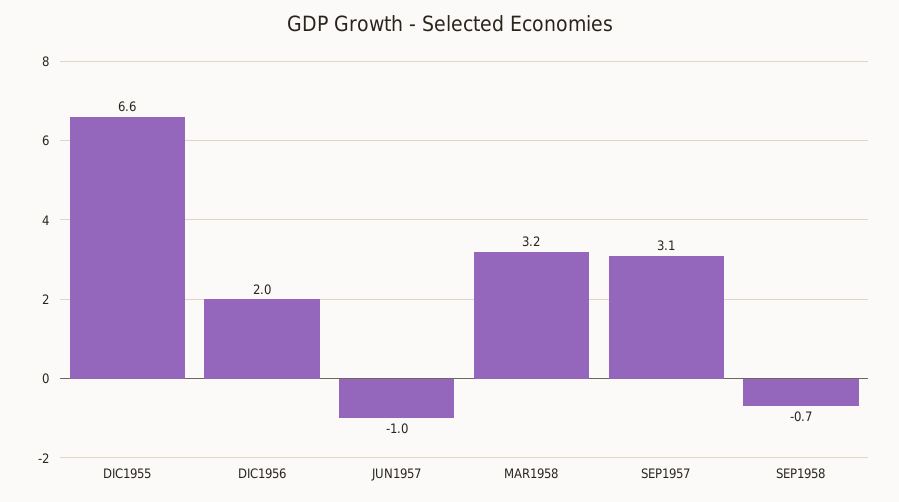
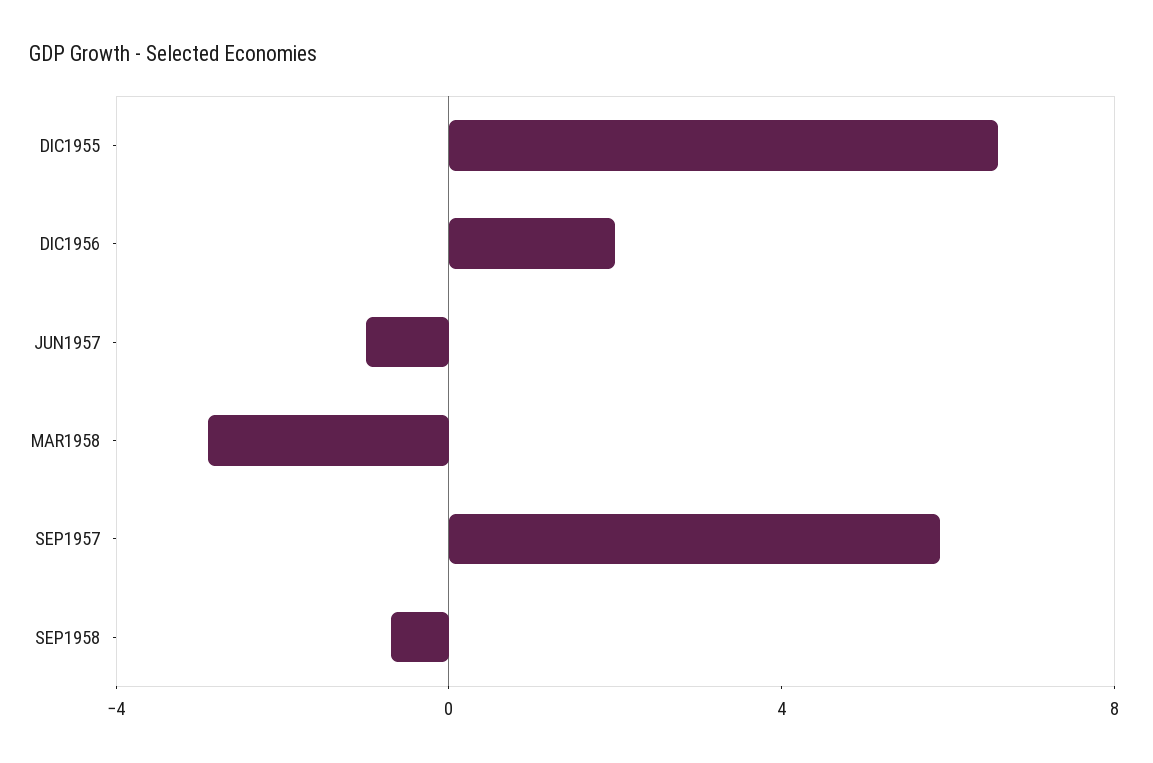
  {
    "DIC1955": 6.6,
    "DIC1956": 2,
    "JUN1957": -1,
-   "MAR1958": 3.2,
+   "MAR1958": -3,
-   "SEP1957": 3.1,
+   "SEP1957": 6,
    "SEP1958": -0.7
  }

